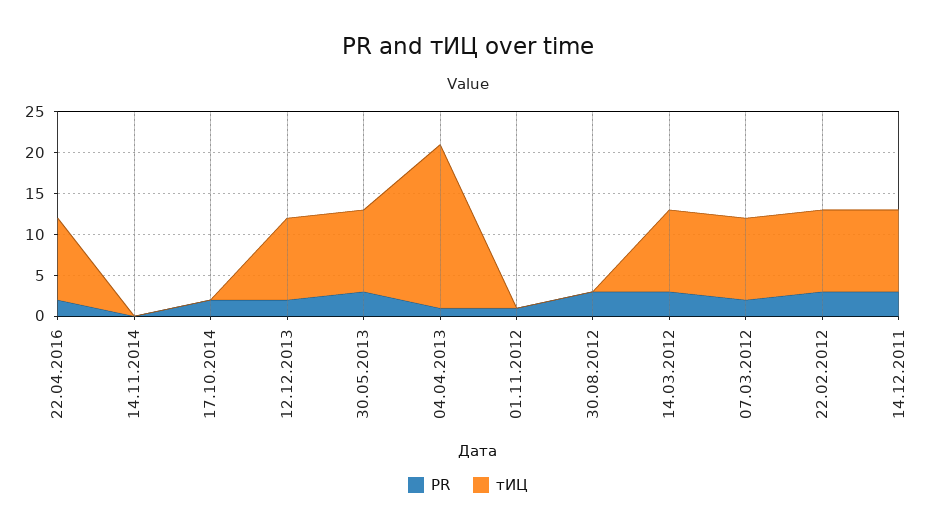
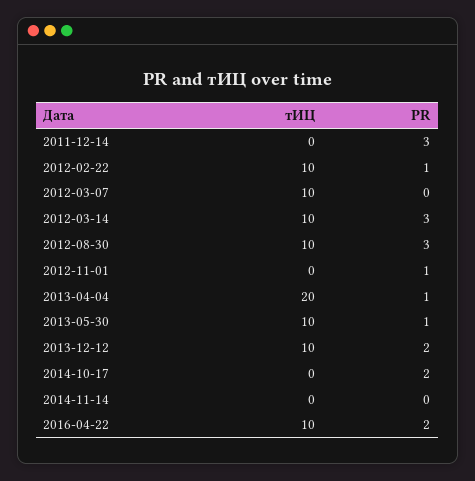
  {
    "PR": {
      "22.04.2016": 2,
      "14.11.2014": 0,
      "17.10.2014": 2,
      "12.12.2013": 2,
-     "30.05.2013": 3,
+     "30.05.2013": 1,
      "04.04.2013": 1,
      "01.11.2012": 1,
      "30.08.2012": 3,
      "14.03.2012": 3,
-     "07.03.2012": 2,
+     "07.03.2012": 0,
-     "22.02.2012": 3,
+     "22.02.2012": 1,
      "14.12.2011": 3
    },
    "тИЦ": {
      "22.04.2016": 10,
      "14.11.2014": 0,
      "17.10.2014": 0,
      "12.12.2013": 10,
      "30.05.2013": 10,
      "04.04.2013": 20,
      "01.11.2012": 0,
-     "30.08.2012": 0,
+     "30.08.2012": 10,
      "14.03.2012": 10,
      "07.03.2012": 10,
      "22.02.2012": 10,
-     "14.12.2011": 10
+     "14.12.2011": 0
    }
  }

